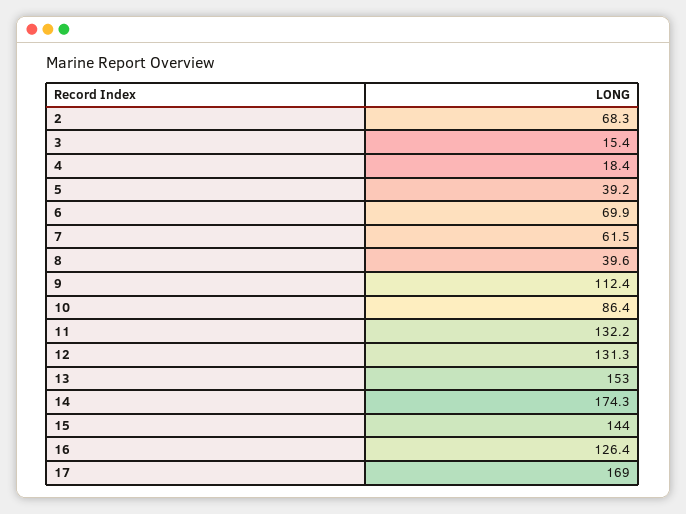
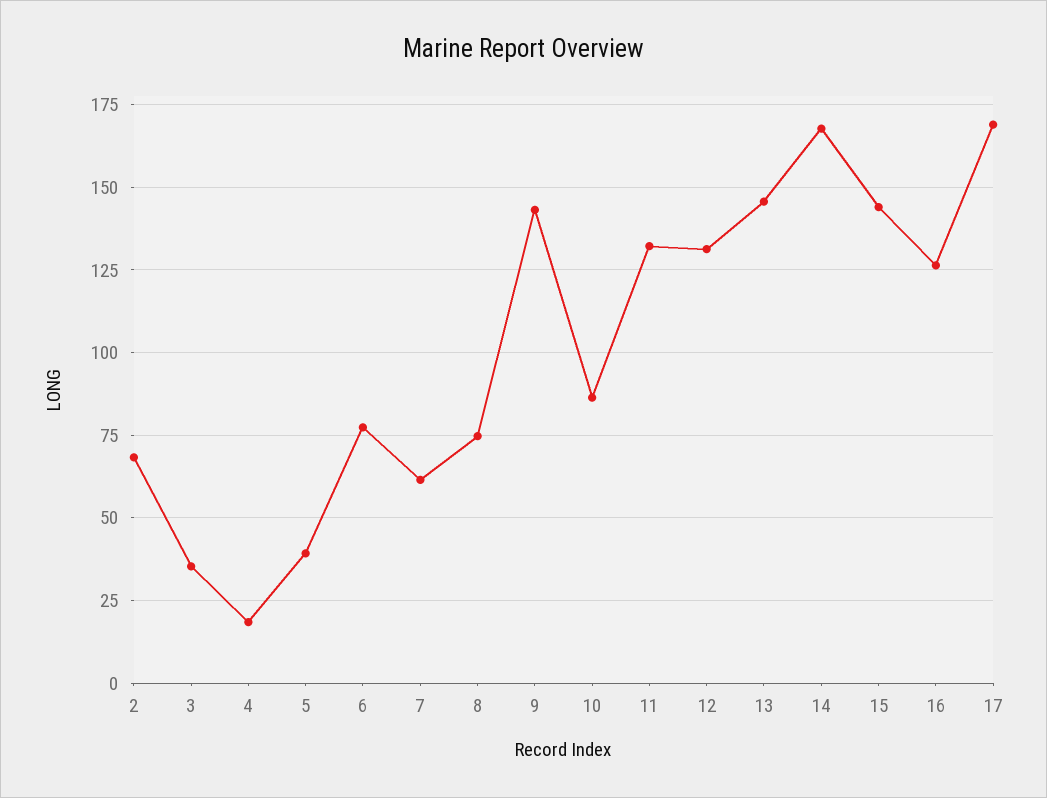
  {
    "2": 68.3,
-   "3": 15.4,
+   "3": 35,
    "4": 18.4,
    "5": 39.2,
-   "6": 69.9,
+   "6": 77.5,
    "7": 61.5,
-   "8": 39.6,
+   "8": 75,
-   "9": 112.4,
+   "9": 142.5,
    "10": 86.4,
    "11": 132.2,
    "12": 131.3,
-   "13": 153,
+   "13": 145,
-   "14": 174.3,
+   "14": 167.5,
    "15": 144,
    "16": 126.4,
    "17": 169
  }

